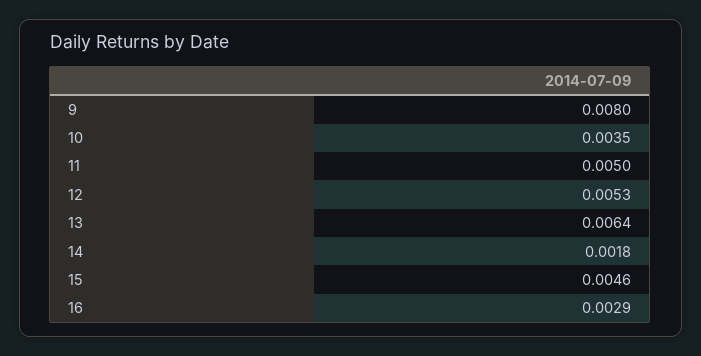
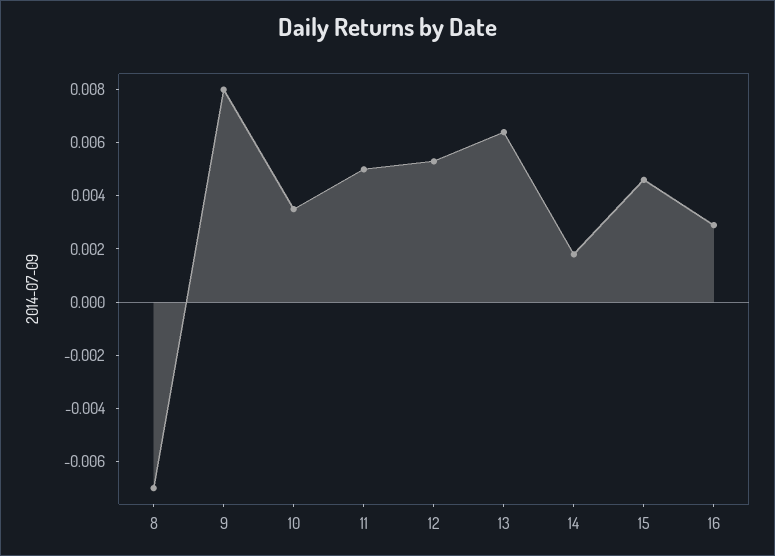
  {
    "9": 0.008,
    "10": 0.0035,
    "11": 0.005,
    "12": 0.0053,
    "13": 0.0064,
    "14": 0.0018,
    "15": 0.0046,
-   "16": 0.0029
+   "16": 0.0029,
+   "8": -0.007
  }

